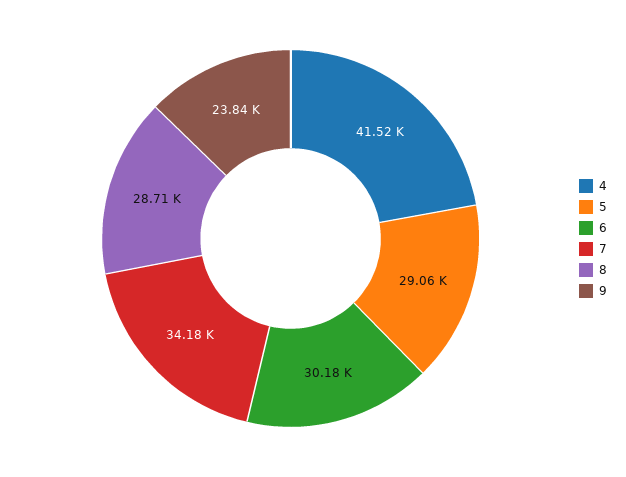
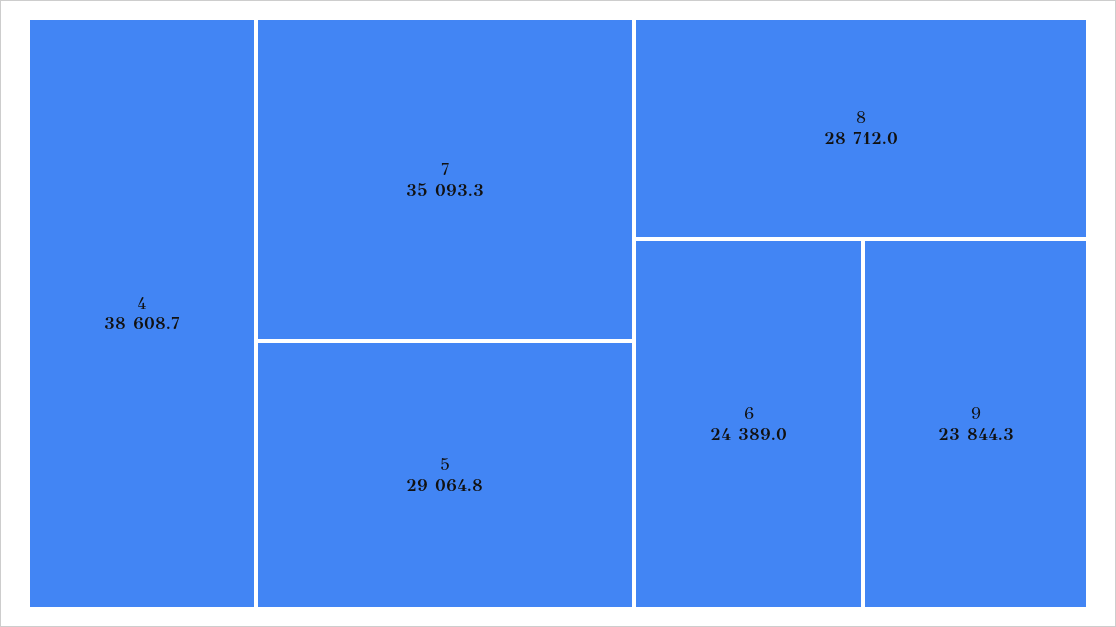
  {
-   "4": 41520,
+   "4": 38608.7,
    "5": 29064.8,
-   "6": 30180,
+   "6": 24389,
-   "7": 34180,
+   "7": 35093.3,
    "8": 28712,
    "9": 23844.3
  }

